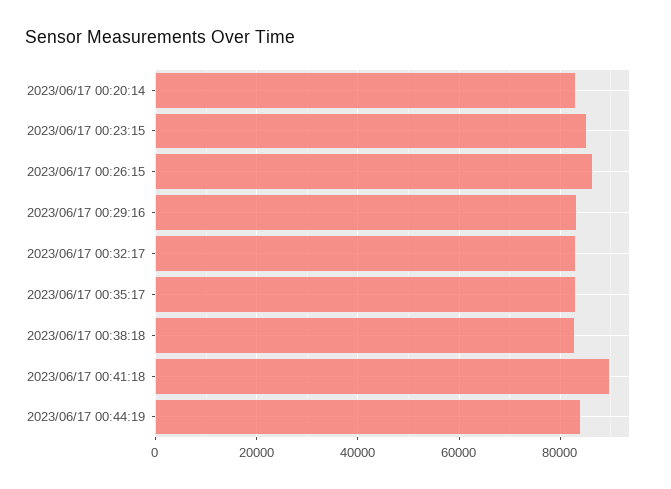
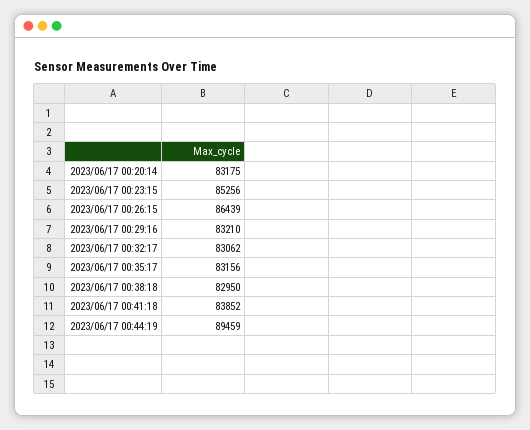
  {
    "2023/06/17 00:20:14": 83175,
    "2023/06/17 00:23:15": 85256,
    "2023/06/17 00:26:15": 86439,
    "2023/06/17 00:29:16": 83210,
    "2023/06/17 00:32:17": 83062,
    "2023/06/17 00:35:17": 83156,
    "2023/06/17 00:38:18": 82950,
-   "2023/06/17 00:41:18": 90000,
+   "2023/06/17 00:41:18": 83852,
-   "2023/06/17 00:44:19": 84000
+   "2023/06/17 00:44:19": 89459
  }

